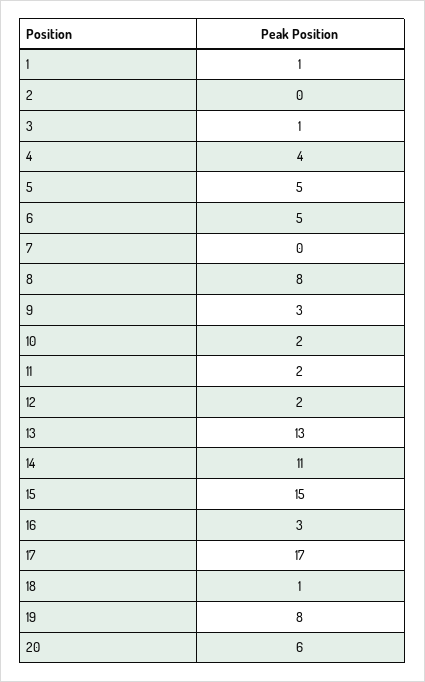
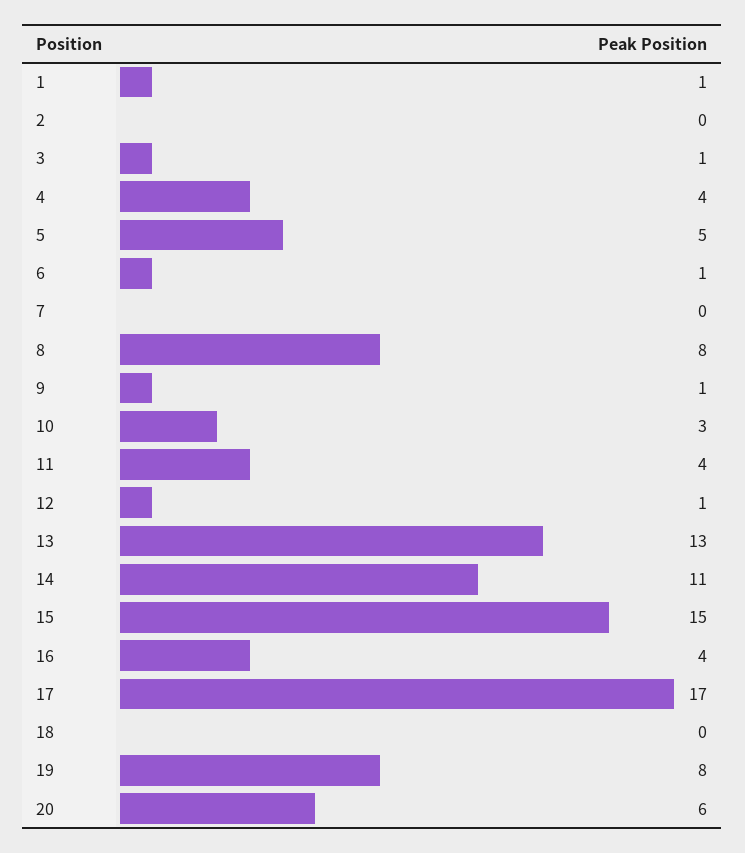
  {
    "1": 1,
    "2": 0,
    "3": 1,
    "4": 4,
    "5": 5,
-   "6": 5,
+   "6": 1,
    "7": 0,
    "8": 8,
-   "9": 3,
+   "9": 1,
-   "10": 2,
+   "10": 3,
-   "11": 2,
+   "11": 4,
-   "12": 2,
+   "12": 1,
    "13": 13,
    "14": 11,
    "15": 15,
-   "16": 3,
+   "16": 4,
    "17": 17,
-   "18": 1,
+   "18": 0,
    "19": 8,
    "20": 6
  }

